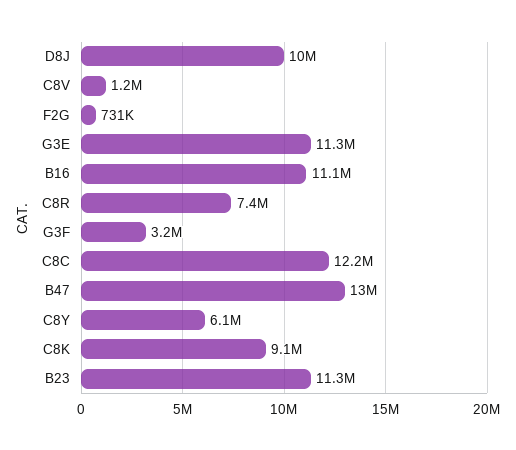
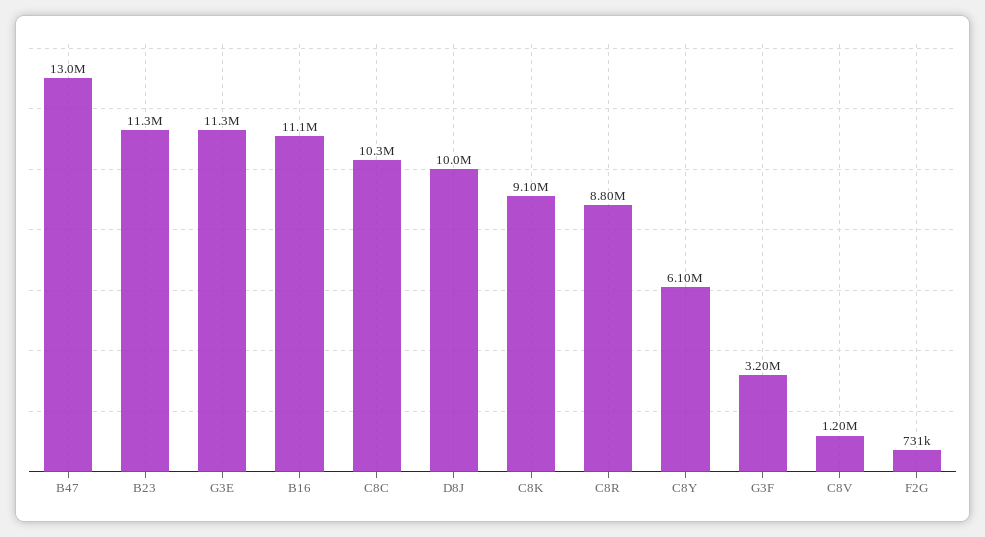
  {
    "D8J": 10000000,
    "C8V": 1200000,
    "F2G": 731000,
    "G3E": 11300000,
    "B16": 11100000,
-   "C8R": 7400000,
+   "C8R": 8800000,
    "G3F": 3200000,
-   "C8C": 12200000,
+   "C8C": 10300000,
    "B47": 13000000,
    "C8Y": 6100000,
    "C8K": 9100000,
    "B23": 11300000
  }

